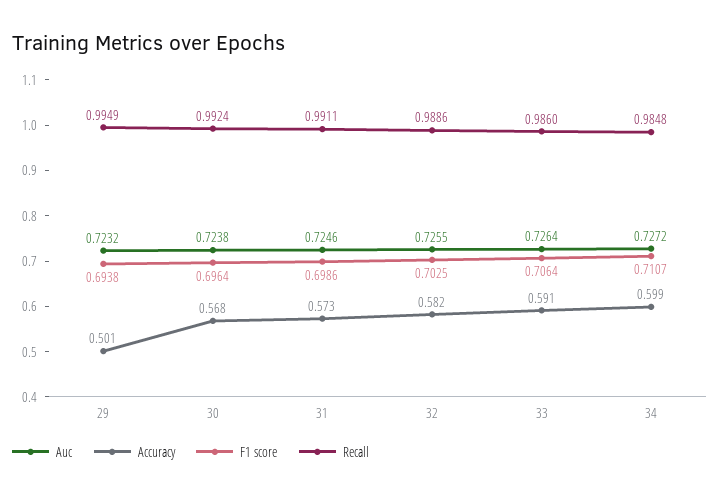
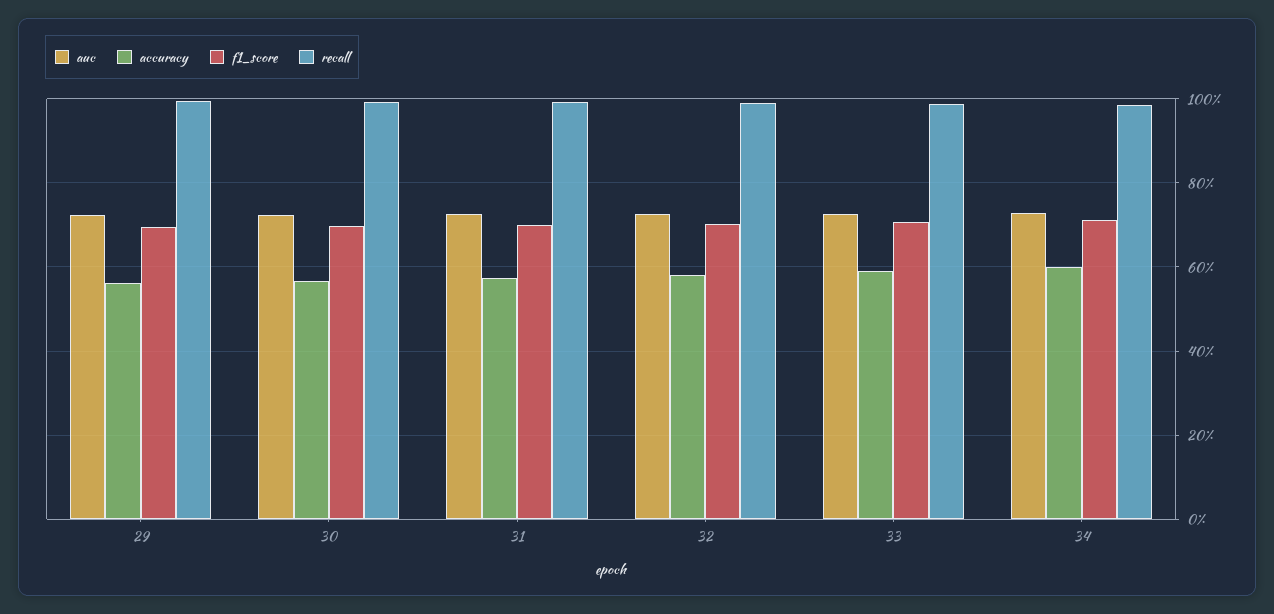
  {
    "Auc": {
      "29": 0.7232,
      "30": 0.7238,
      "31": 0.7246,
      "32": 0.7255,
      "33": 0.7264,
      "34": 0.7272
    },
    "Accuracy": {
-     "29": 0.501,
+     "29": 0.56,
      "30": 0.568,
      "31": 0.573,
      "32": 0.582,
      "33": 0.591,
      "34": 0.599
    },
    "F1 score": {
      "29": 0.6938,
      "30": 0.6964,
      "31": 0.6986,
      "32": 0.7025,
      "33": 0.7064,
      "34": 0.7107
    },
    "Recall": {
      "29": 0.9949,
      "30": 0.9924,
      "31": 0.9911,
      "32": 0.9886,
      "33": 0.986,
      "34": 0.9848
    }
  }

